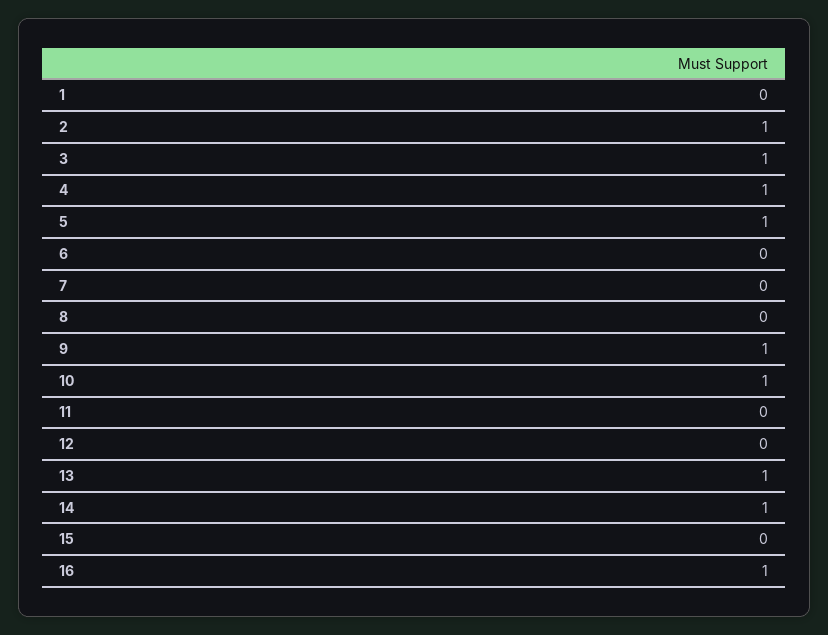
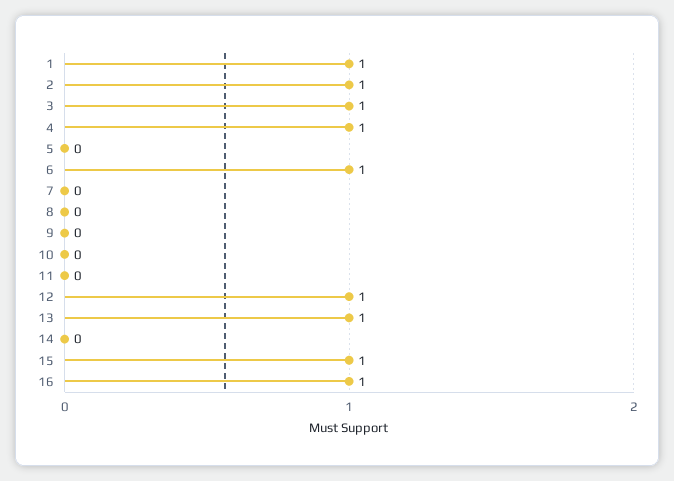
  {
-   "1": 0,
+   "1": 1,
    "2": 1,
    "3": 1,
    "4": 1,
-   "5": 1,
+   "5": 0,
-   "6": 0,
+   "6": 1,
    "7": 0,
    "8": 0,
-   "9": 1,
+   "9": 0,
-   "10": 1,
+   "10": 0,
    "11": 0,
-   "12": 0,
+   "12": 1,
    "13": 1,
-   "14": 1,
+   "14": 0,
-   "15": 0,
+   "15": 1,
    "16": 1
  }

